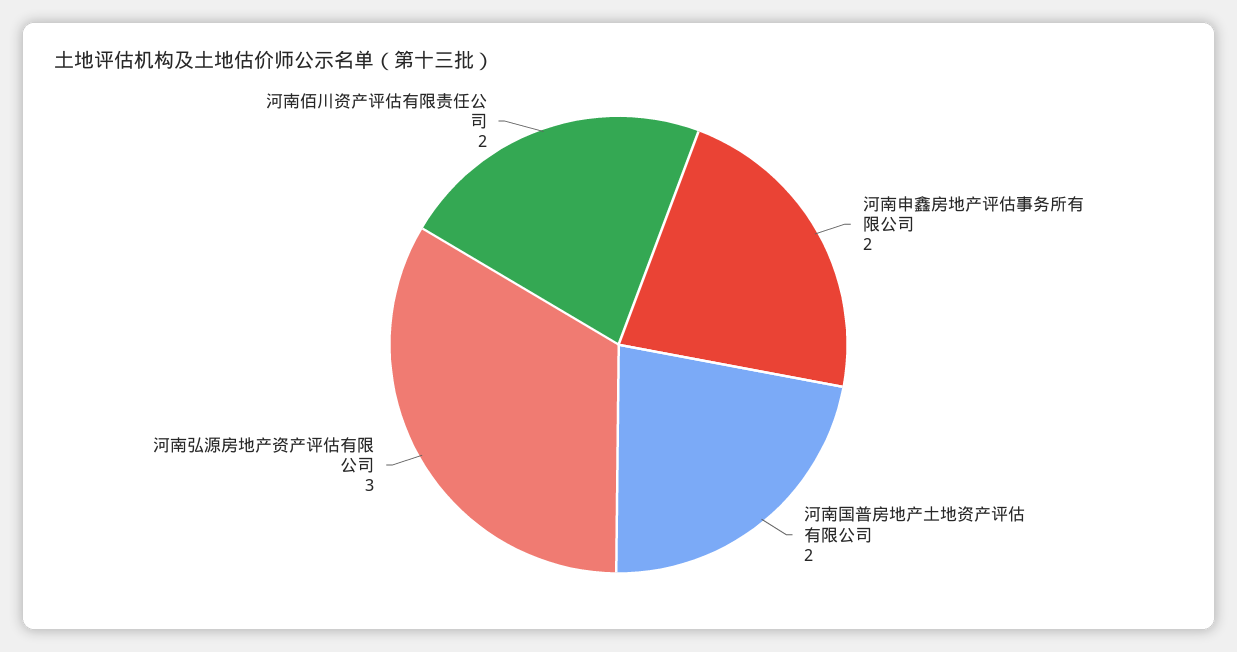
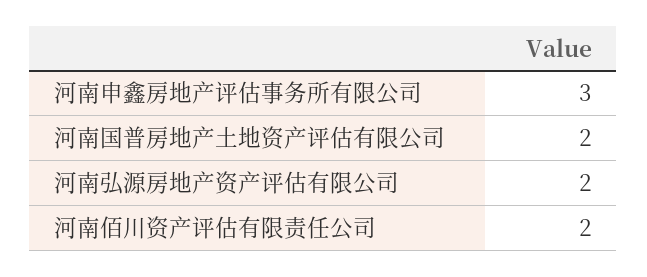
  {
-   "河南申鑫房地产评估事务所有限公司": 2,
+   "河南申鑫房地产评估事务所有限公司": 3,
    "河南国普房地产土地资产评估有限公司": 2,
-   "河南弘源房地产资产评估有限公司": 3,
+   "河南弘源房地产资产评估有限公司": 2,
    "河南佰川资产评估有限责任公司": 2
  }

